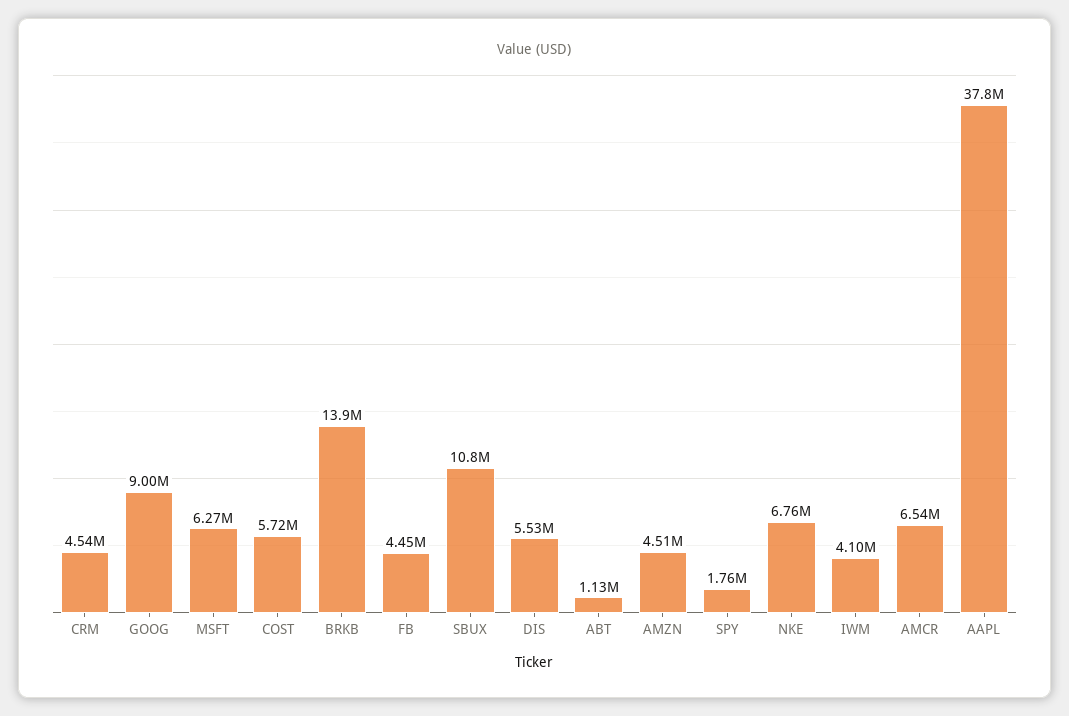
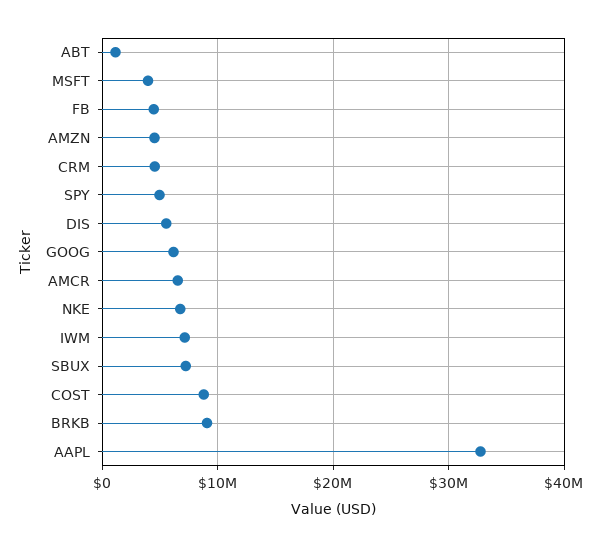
  {
    "CRM": 4540000,
-   "GOOG": 9000000,
+   "GOOG": 6000000,
-   "MSFT": 6270000,
+   "MSFT": 4000000,
-   "COST": 5720000,
+   "COST": 9000000,
-   "BRKB": 13900000,
+   "BRKB": 9000000,
    "FB": 4450000,
-   "SBUX": 10800000,
+   "SBUX": 7000000,
    "DIS": 5530000,
    "ABT": 1130000,
    "AMZN": 4510000,
-   "SPY": 1760000,
+   "SPY": 5000000,
    "NKE": 6760000,
-   "IWM": 4100000,
+   "IWM": 7000000,
    "AMCR": 6540000,
-   "AAPL": 37800000
+   "AAPL": 33000000
  }

